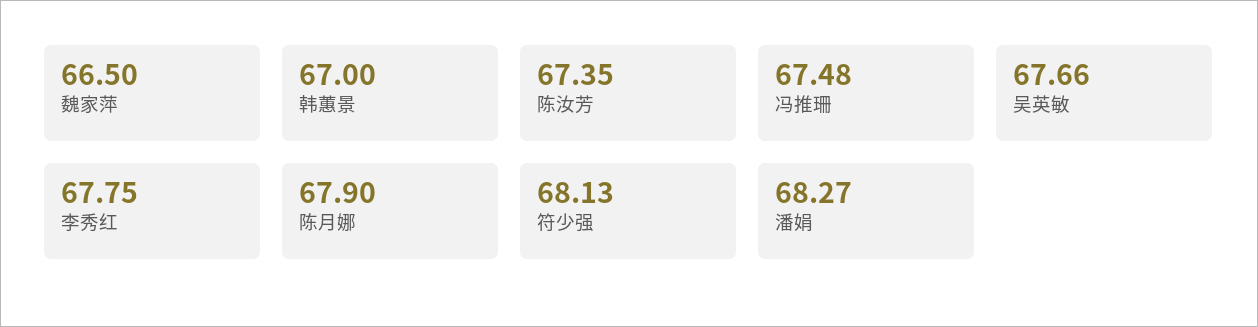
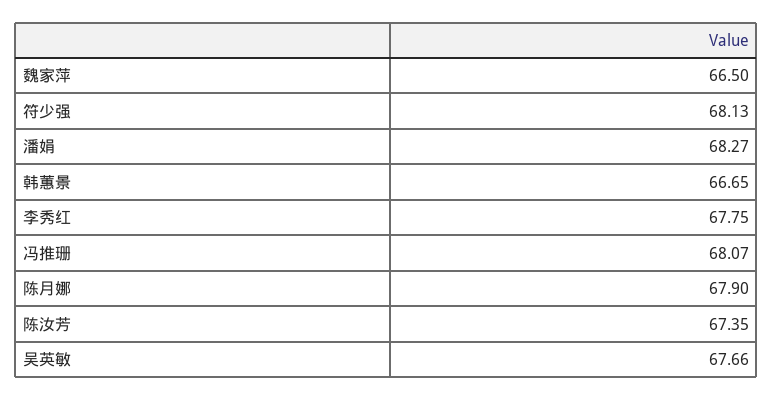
  {
    "魏家萍": 66.5,
-   "韩蕙景": 67,
+   "韩蕙景": 66.65,
    "陈汝芳": 67.35,
-   "冯推珊": 67.48,
+   "冯推珊": 68.07,
    "吴英敏": 67.66,
    "李秀红": 67.75,
    "陈月娜": 67.9,
    "符少强": 68.13,
    "潘娟": 68.27
  }

